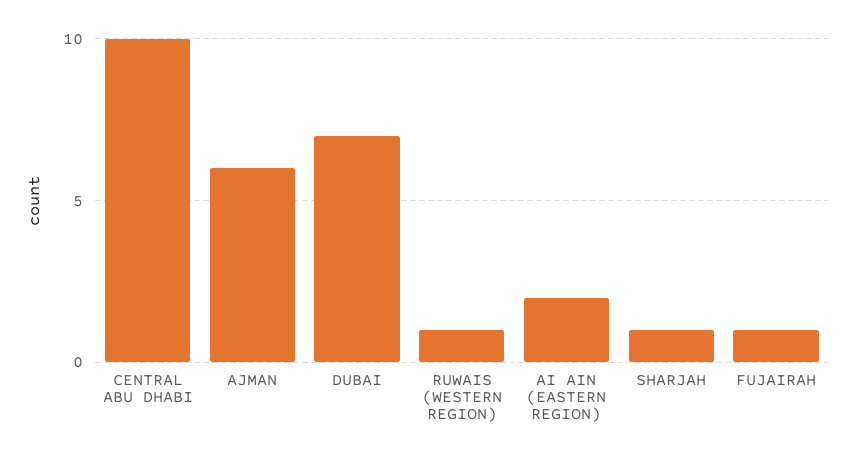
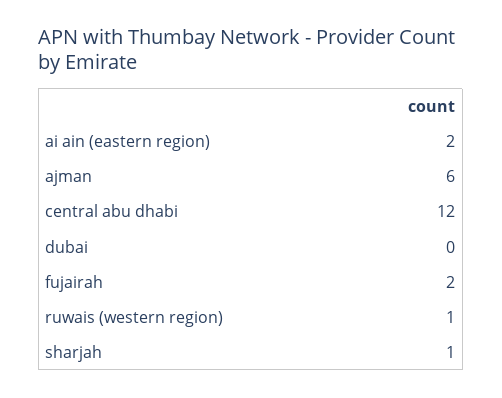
  {
-   "CENTRAL ABU DHABI": 10,
+   "CENTRAL ABU DHABI": 12,
    "AJMAN": 6,
-   "DUBAI": 7,
+   "DUBAI": 0,
    "RUWAIS (WESTERN REGION)": 1,
    "AI AIN (EASTERN REGION)": 2,
    "SHARJAH": 1,
-   "FUJAIRAH": 1
+   "FUJAIRAH": 2
  }

